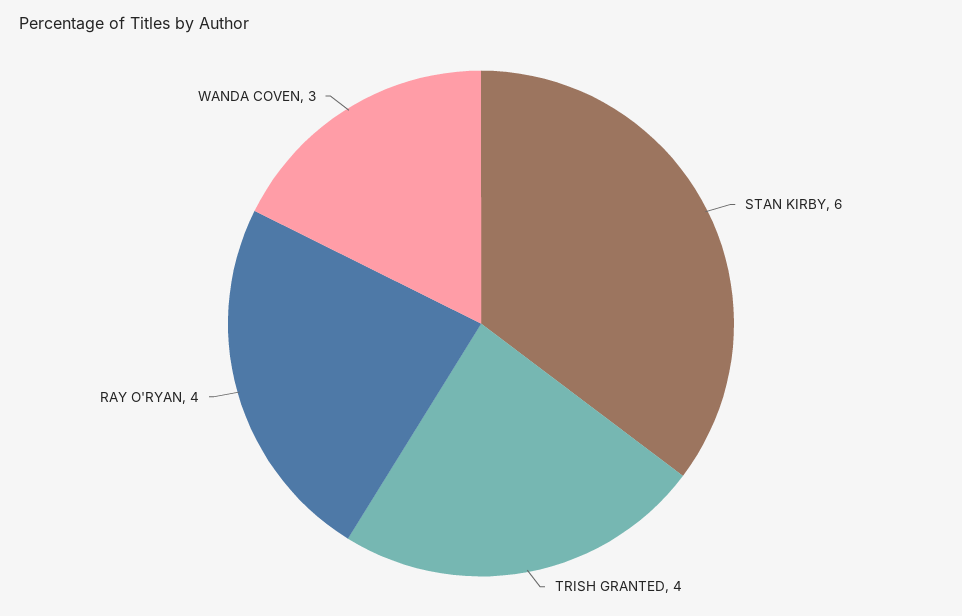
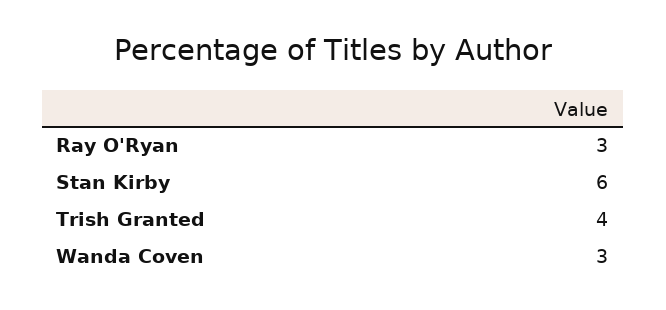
  {
    "STAN KIRBY": 6,
    "TRISH GRANTED": 4,
-   "RAY O'RYAN": 4,
+   "RAY O'RYAN": 3,
    "WANDA COVEN": 3
  }

